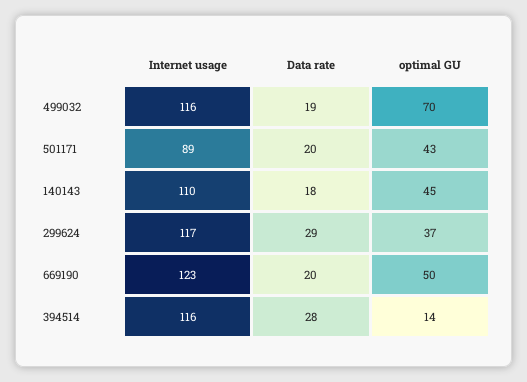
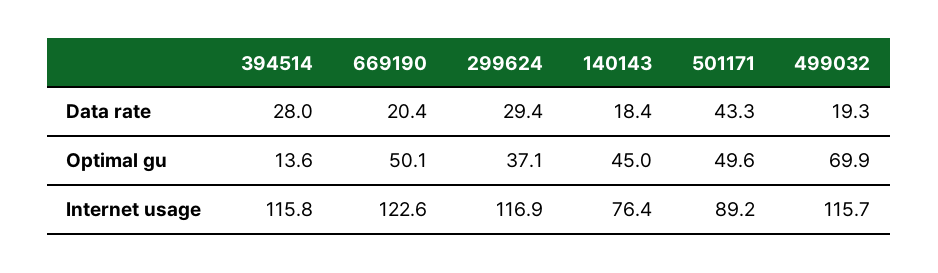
  {
    "Internet usage": {
      "499032": 115.7,
      "501171": 89.2,
-     "140143": 110,
+     "140143": 76.4,
      "299624": 116.9,
      "669190": 122.6,
      "394514": 115.8
    },
    "Data rate": {
      "499032": 19.3,
-     "501171": 20,
+     "501171": 43.3,
      "140143": 18.4,
      "299624": 29.4,
      "669190": 20.4,
      "394514": 28
    },
    "optimal GU": {
      "499032": 69.9,
-     "501171": 43,
+     "501171": 49.6,
      "140143": 45,
      "299624": 37.1,
      "669190": 50.1,
      "394514": 13.6
    }
  }

